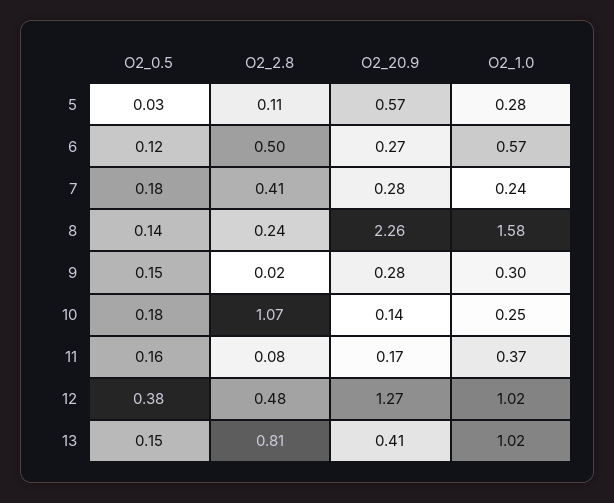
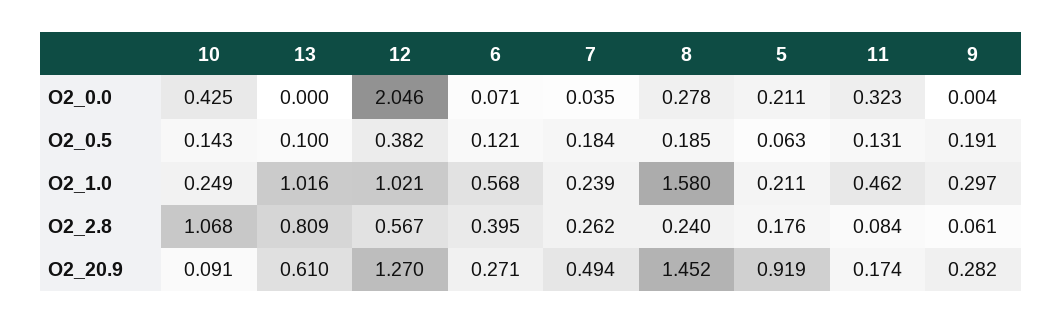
  {
    "O2_0.5": {
-     "5": 0.03,
+     "5": 0.063,
      "6": 0.121,
      "7": 0.184,
-     "8": 0.14,
+     "8": 0.185,
-     "9": 0.15,
+     "9": 0.191,
-     "10": 0.18,
+     "10": 0.143,
-     "11": 0.16,
+     "11": 0.131,
      "12": 0.382,
-     "13": 0.15
+     "13": 0.1
    },
    "O2_2.8": {
-     "5": 0.11,
+     "5": 0.176,
-     "6": 0.5,
+     "6": 0.395,
-     "7": 0.41,
+     "7": 0.262,
      "8": 0.24,
-     "9": 0.02,
+     "9": 0.061,
      "10": 1.068,
      "11": 0.084,
-     "12": 0.48,
+     "12": 0.567,
      "13": 0.809
    },
    "O2_20.9": {
-     "5": 0.57,
+     "5": 0.919,
      "6": 0.271,
-     "7": 0.28,
+     "7": 0.494,
-     "8": 2.26,
+     "8": 1.452,
      "9": 0.282,
-     "10": 0.14,
+     "10": 0.091,
      "11": 0.174,
      "12": 1.27,
-     "13": 0.41
+     "13": 0.61
    },
    "O2_1.0": {
-     "5": 0.28,
+     "5": 0.211,
      "6": 0.568,
      "7": 0.239,
      "8": 1.58,
      "9": 0.297,
      "10": 0.249,
-     "11": 0.37,
+     "11": 0.462,
      "12": 1.021,
      "13": 1.016
-   }
+   },
+   "O2_0.0": {
+     "10": 0.425,
+     "13": 0,
+     "12": 2.046,
+     "6": 0.071,
+     "7": 0.035,
+     "8": 0.278,
+     "5": 0.211,
+     "11": 0.323,
+     "9": 0.004
+   }
  }

